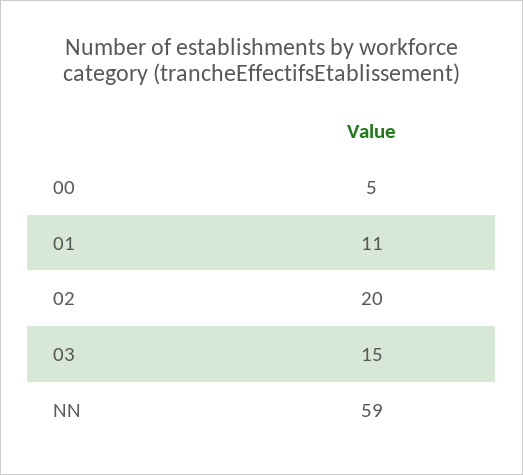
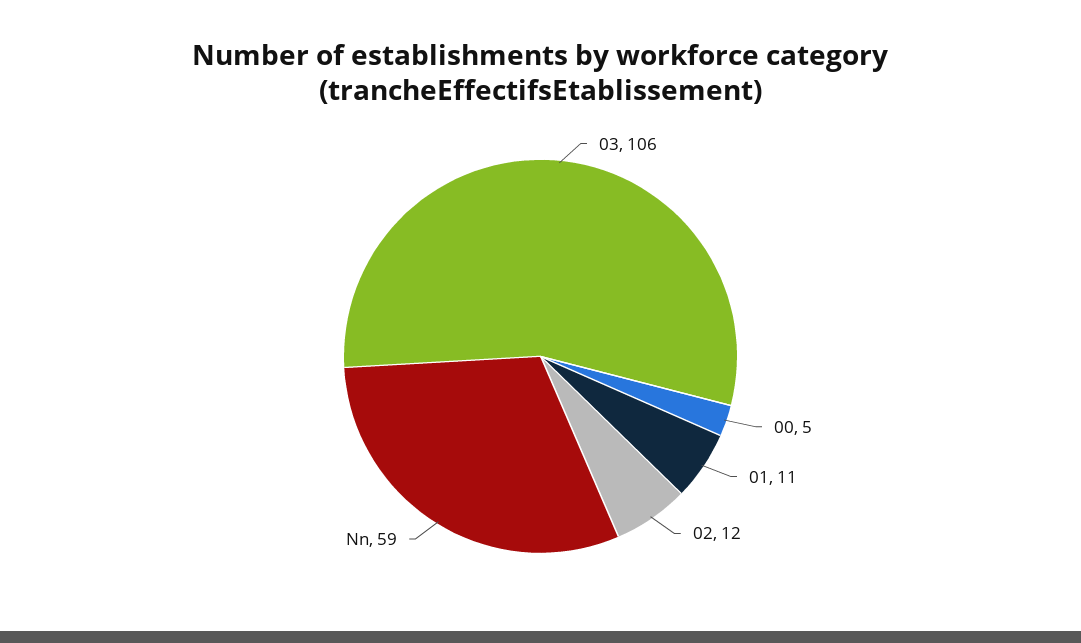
  {
    "00": 5,
    "01": 11,
-   "02": 20,
+   "02": 12,
-   "03": 15,
+   "03": 106,
    "NN": 59
  }

